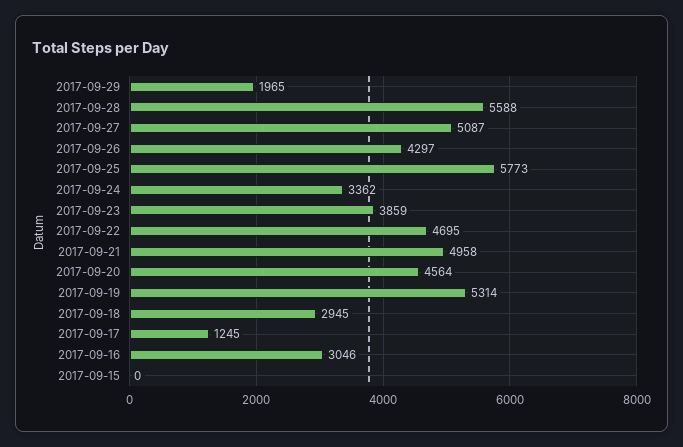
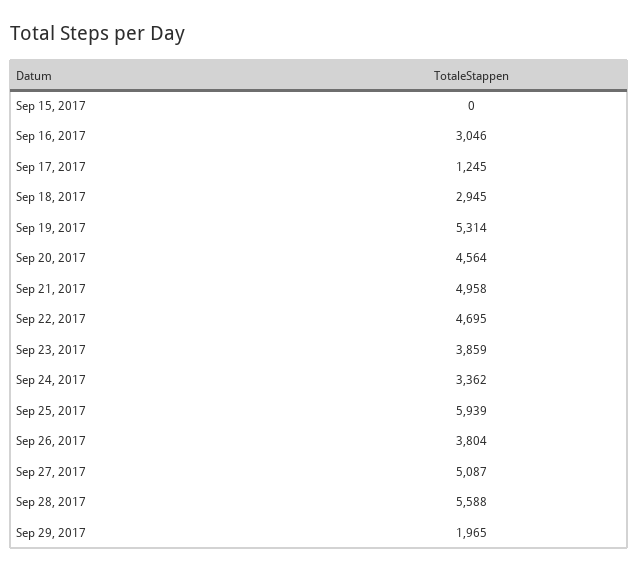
  {
    "2017-09-29": 1965,
    "2017-09-28": 5588,
    "2017-09-27": 5087,
-   "2017-09-26": 4297,
+   "2017-09-26": 3804,
-   "2017-09-25": 5773,
+   "2017-09-25": 5939,
    "2017-09-24": 3362,
    "2017-09-23": 3859,
    "2017-09-22": 4695,
    "2017-09-21": 4958,
    "2017-09-20": 4564,
    "2017-09-19": 5314,
    "2017-09-18": 2945,
    "2017-09-17": 1245,
    "2017-09-16": 3046,
    "2017-09-15": 0
  }

